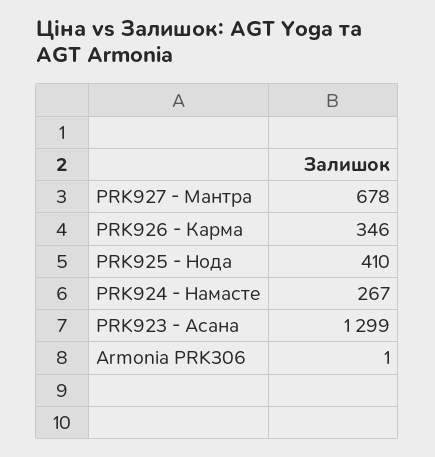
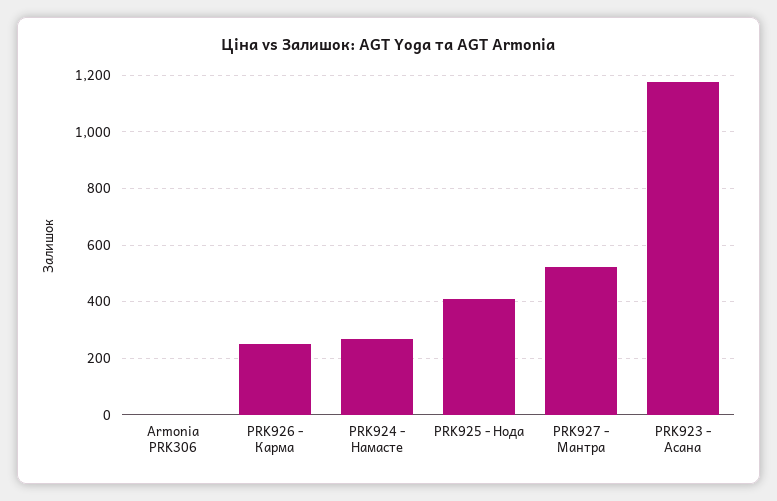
  {
-   "PRK927 - Мантра": 678,
+   "PRK927 - Мантра": 525,
-   "PRK926 - Карма": 346,
+   "PRK926 - Карма": 250,
    "PRK925 - Нода": 410,
    "PRK924 - Намасте": 267,
-   "PRK923 - Асана": 1299,
+   "PRK923 - Асана": 1175,
    "Armonia PRK306": 1
  }

